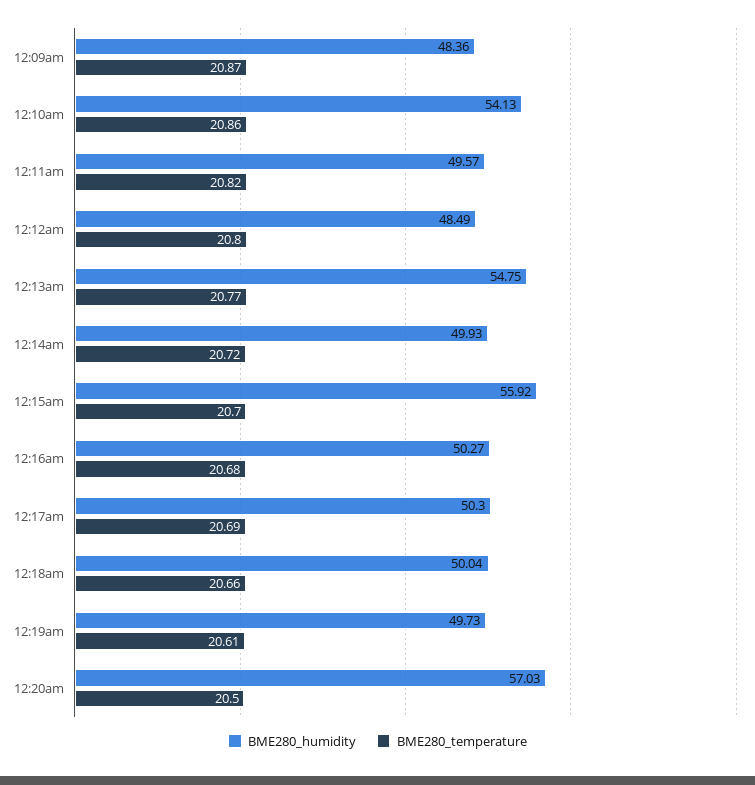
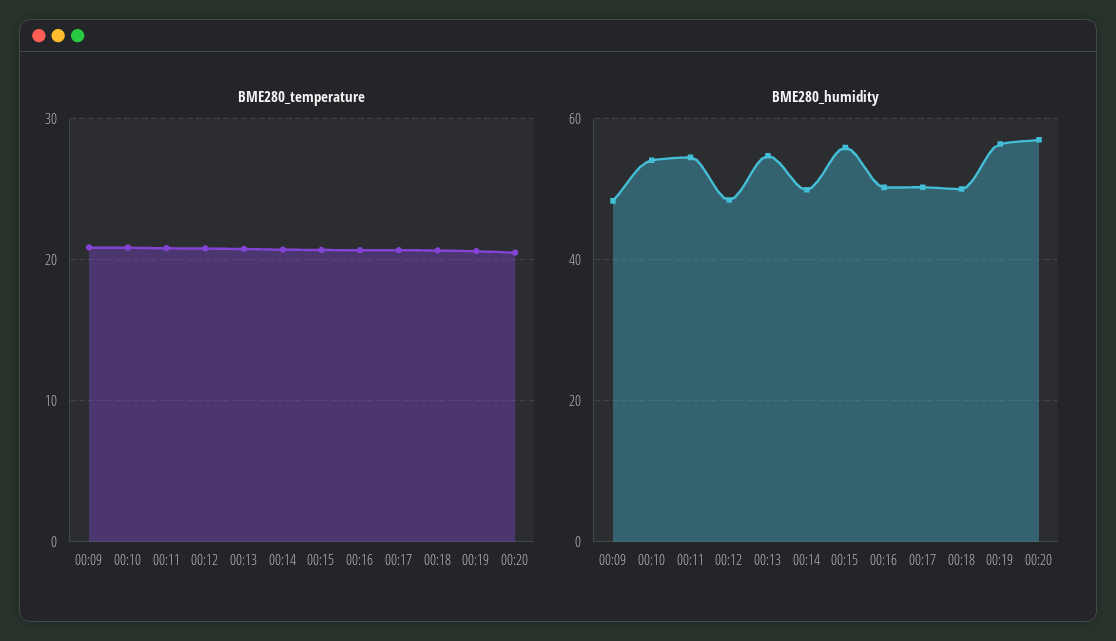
  {
    "BME280_humidity": {
      "12:09am": 48.36,
      "12:10am": 54.13,
-     "12:11am": 49.57,
+     "12:11am": 54,
      "12:12am": 48.49,
      "12:13am": 54.75,
      "12:14am": 49.93,
      "12:15am": 55.92,
      "12:16am": 50.27,
      "12:17am": 50.3,
      "12:18am": 50.04,
-     "12:19am": 49.73,
+     "12:19am": 56,
      "12:20am": 57.03
    },
    "BME280_temperature": {
      "12:09am": 20.87,
      "12:10am": 20.86,
      "12:11am": 20.82,
      "12:12am": 20.8,
      "12:13am": 20.77,
      "12:14am": 20.72,
      "12:15am": 20.7,
      "12:16am": 20.68,
      "12:17am": 20.69,
      "12:18am": 20.66,
      "12:19am": 20.61,
      "12:20am": 20.5
    }
  }

